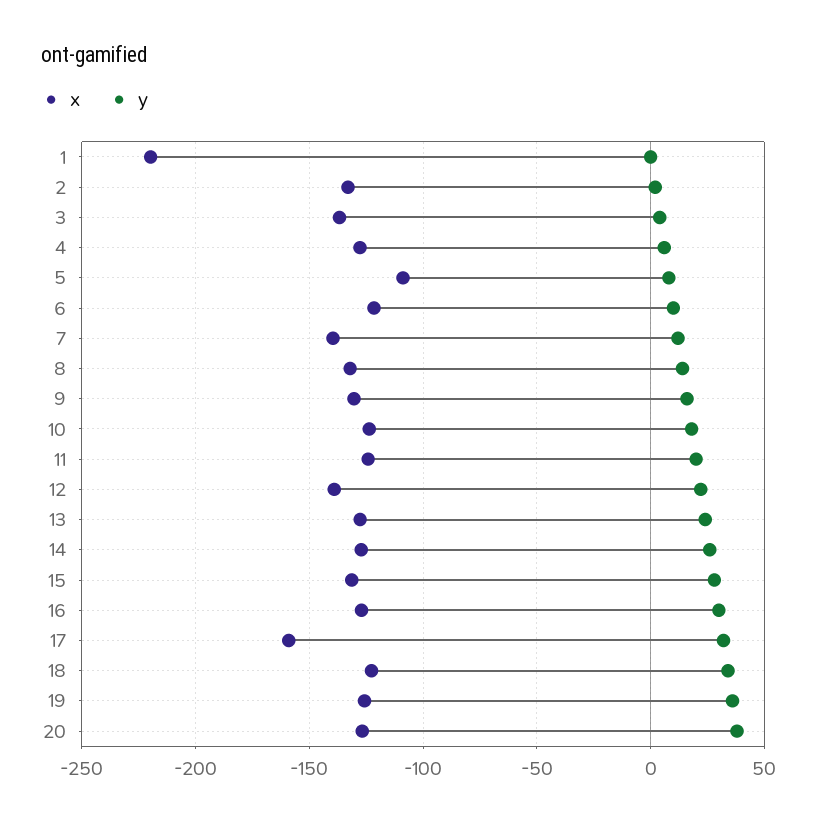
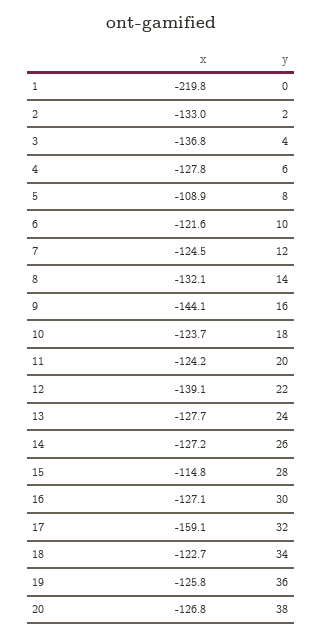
  {
    "x": {
      "1": -219.8,
      "2": -133,
      "3": -136.8,
      "4": -127.8,
      "5": -108.9,
      "6": -121.6,
-     "7": -140,
+     "7": -124.5,
      "8": -132.1,
-     "9": -130,
+     "9": -144.1,
      "10": -123.7,
      "11": -124.2,
      "12": -139.1,
      "13": -127.7,
      "14": -127.2,
-     "15": -130,
+     "15": -114.8,
      "16": -127.1,
      "17": -159.1,
      "18": -122.7,
      "19": -125.8,
      "20": -126.8
    },
    "y": {
      "1": 0,
      "2": 2,
      "3": 4,
      "4": 6,
      "5": 8,
      "6": 10,
      "7": 12,
      "8": 14,
      "9": 16,
      "10": 18,
      "11": 20,
      "12": 22,
      "13": 24,
      "14": 26,
      "15": 28,
      "16": 30,
      "17": 32,
      "18": 34,
      "19": 36,
      "20": 38
    }
  }

